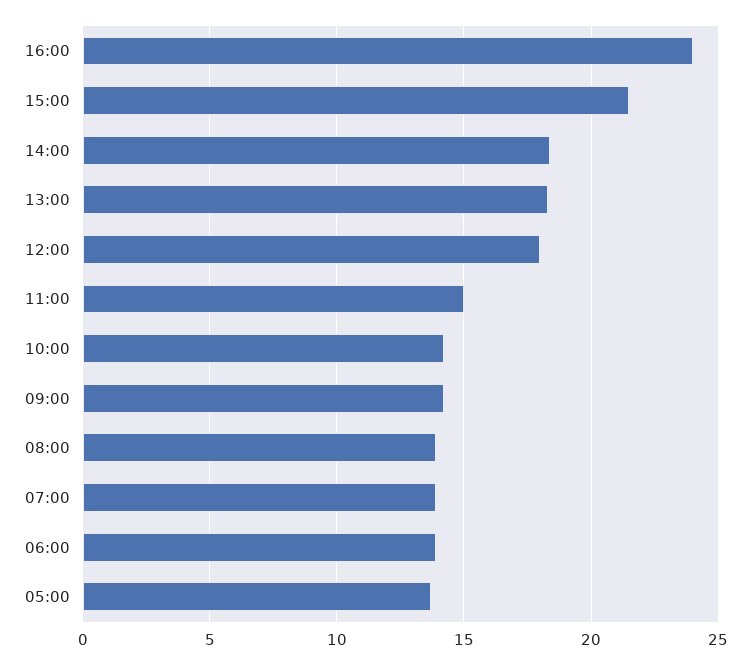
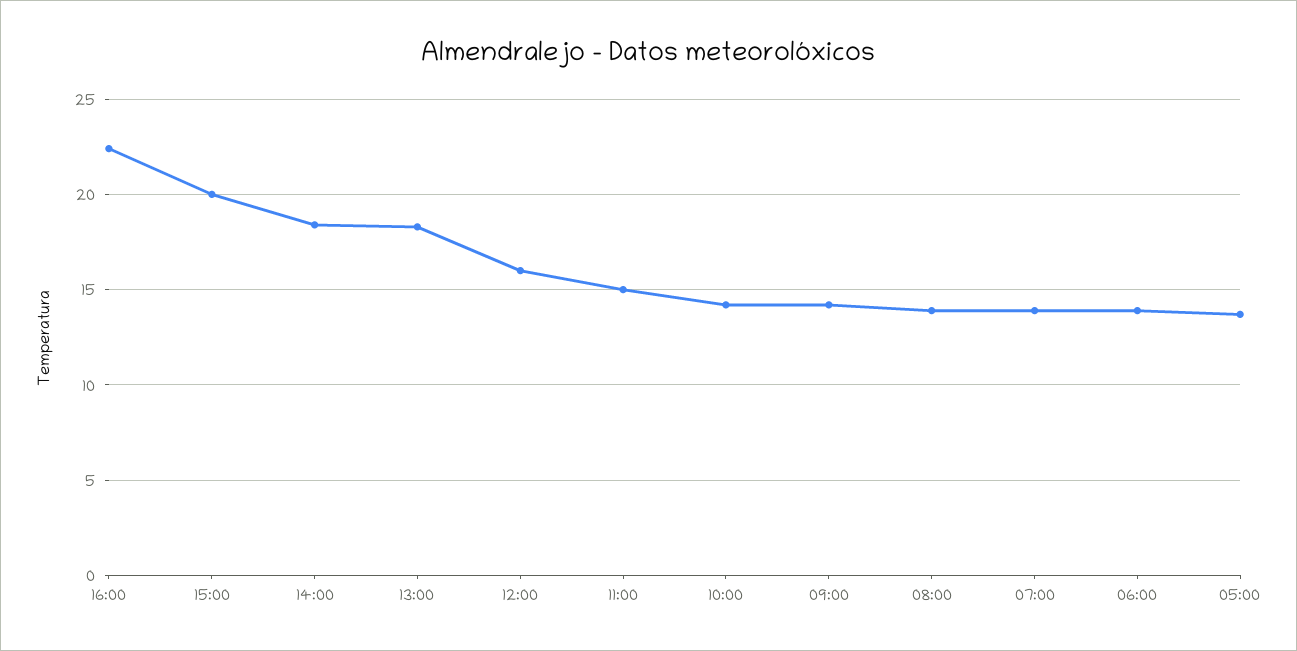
  {
-   "16:00": 24,
+   "16:00": 22.5,
-   "15:00": 21.5,
+   "15:00": 20,
    "14:00": 18.5,
    "13:00": 18.5,
-   "12:00": 18,
+   "12:00": 16,
    "11:00": 15,
    "10:00": 14,
    "09:00": 14,
    "08:00": 14,
    "07:00": 14,
    "06:00": 14,
    "05:00": 13.5
  }

